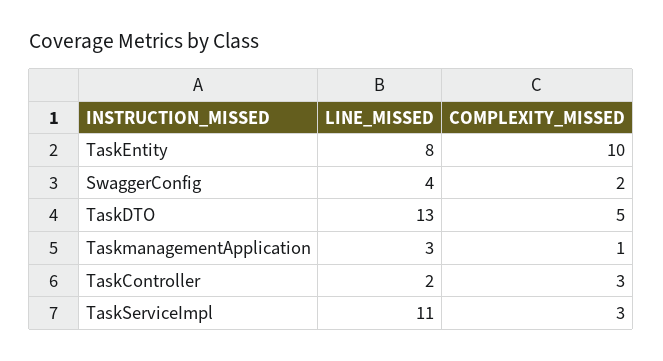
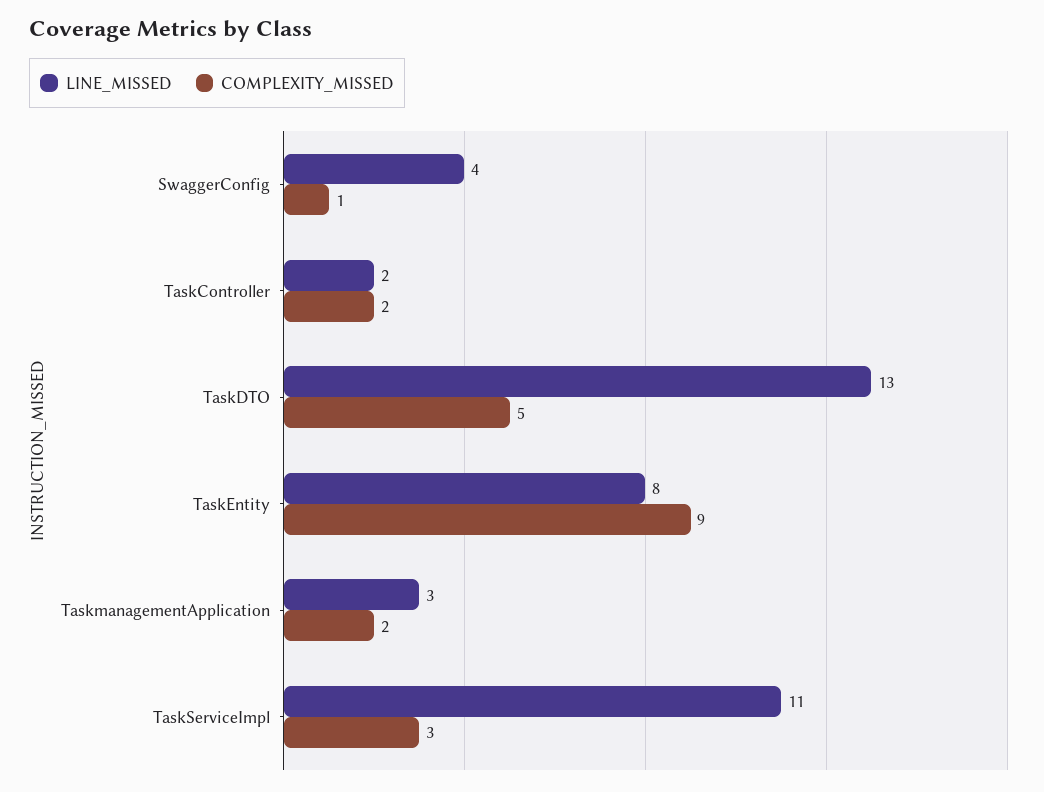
  {
    "LINE_MISSED": {
      "TaskEntity": 8,
      "SwaggerConfig": 4,
      "TaskDTO": 13,
      "TaskmanagementApplication": 3,
      "TaskController": 2,
      "TaskServiceImpl": 11
    },
    "COMPLEXITY_MISSED": {
-     "TaskEntity": 10,
+     "TaskEntity": 9,
-     "SwaggerConfig": 2,
+     "SwaggerConfig": 1,
      "TaskDTO": 5,
-     "TaskmanagementApplication": 1,
+     "TaskmanagementApplication": 2,
-     "TaskController": 3,
+     "TaskController": 2,
      "TaskServiceImpl": 3
    }
  }

